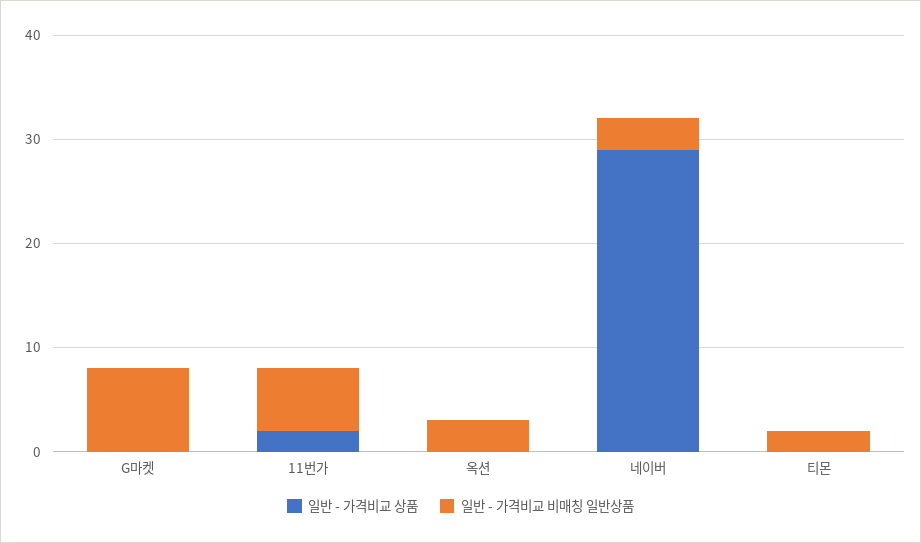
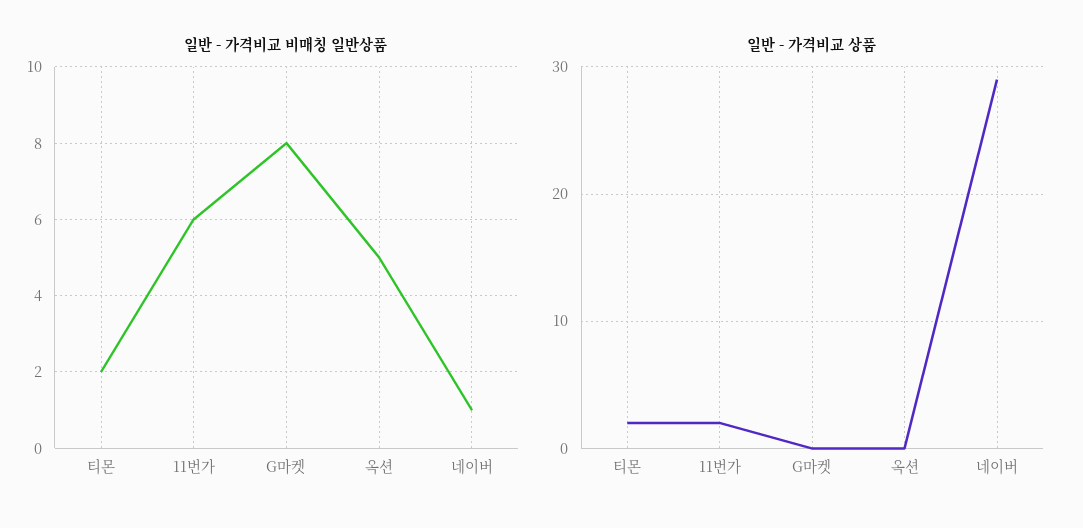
  {
    "일반 - 가격비교 상품": {
      "G마켓": 0,
      "11번가": 2,
      "옥션": 0,
      "네이버": 29,
-     "티몬": 0
+     "티몬": 2
    },
    "일반 - 가격비교 비매칭 일반상품": {
      "G마켓": 8,
      "11번가": 6,
-     "옥션": 3,
+     "옥션": 5,
-     "네이버": 3,
+     "네이버": 1,
      "티몬": 2
    }
  }

